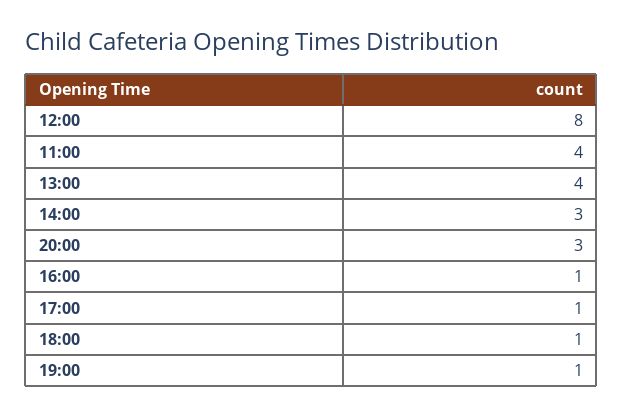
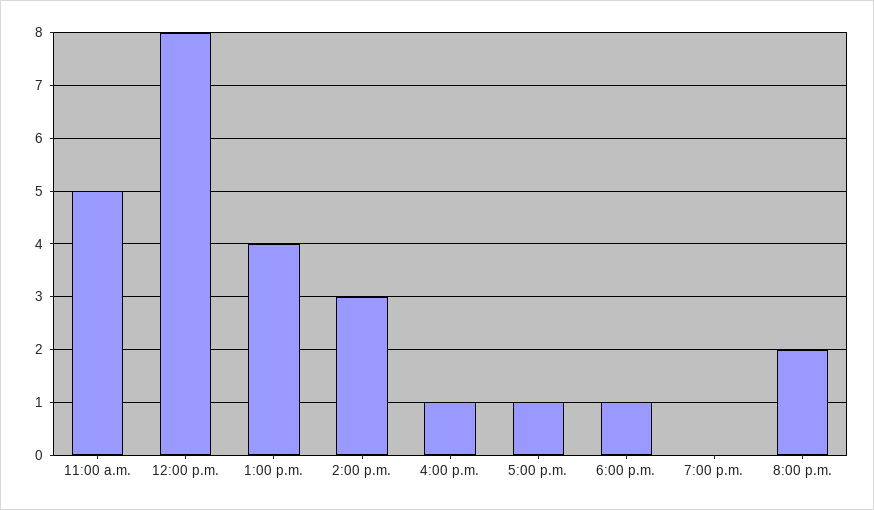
  {
    "12:00": 8,
-   "11:00": 4,
+   "11:00": 5,
    "13:00": 4,
    "14:00": 3,
-   "20:00": 3,
+   "20:00": 2,
    "16:00": 1,
    "17:00": 1,
    "18:00": 1,
-   "19:00": 1
+   "19:00": 0
  }

